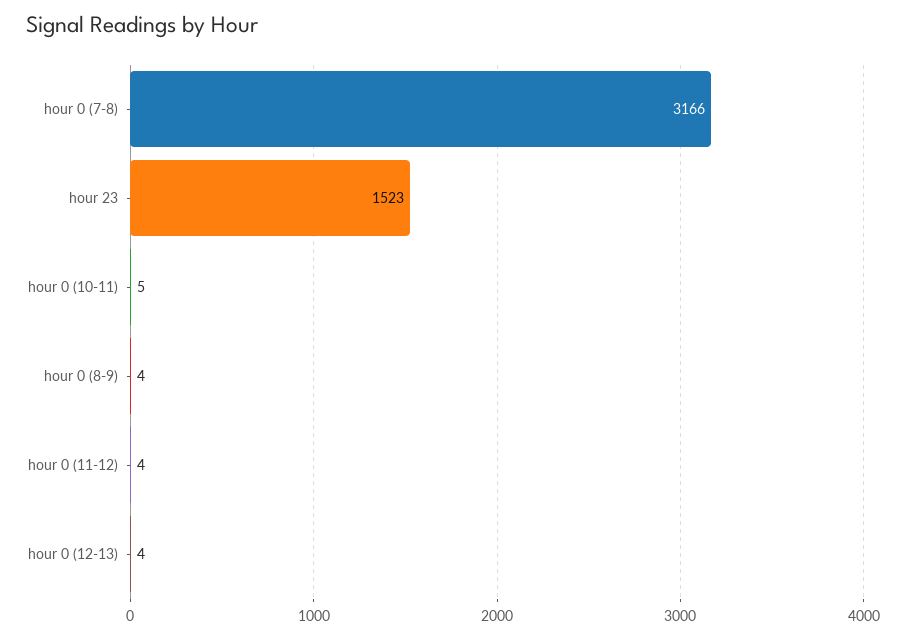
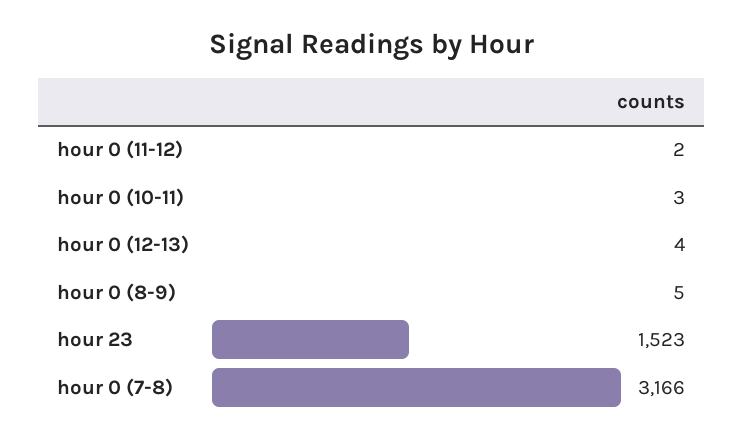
  {
    "hour 0 (7-8)": 3166,
    "hour 23": 1523,
-   "hour 0 (10-11)": 5,
+   "hour 0 (10-11)": 3,
-   "hour 0 (8-9)": 4,
+   "hour 0 (8-9)": 5,
-   "hour 0 (11-12)": 4,
+   "hour 0 (11-12)": 2,
    "hour 0 (12-13)": 4
  }

